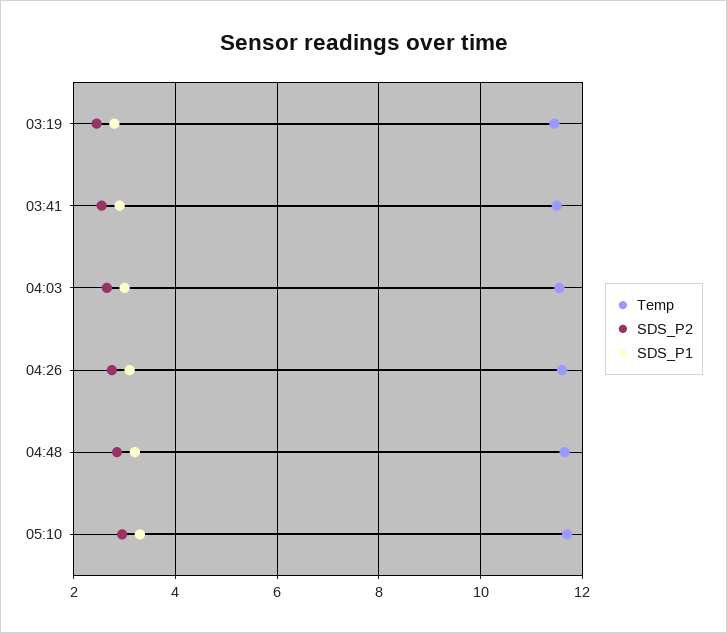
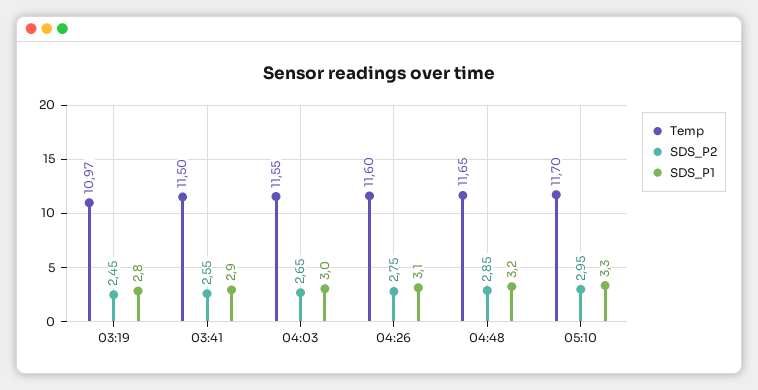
  {
    "Temp": {
-     "03:19": 11.4,
+     "03:19": 10.97,
      "03:41": 11.5,
      "04:03": 11.55,
      "04:26": 11.6,
      "04:48": 11.65,
      "05:10": 11.7
    },
    "SDS_P2": {
      "03:19": 2.45,
      "03:41": 2.55,
      "04:03": 2.65,
      "04:26": 2.75,
      "04:48": 2.85,
      "05:10": 2.95
    },
    "SDS_P1": {
      "03:19": 2.8,
      "03:41": 2.9,
      "04:03": 3,
      "04:26": 3.1,
      "04:48": 3.2,
      "05:10": 3.3
    }
  }

